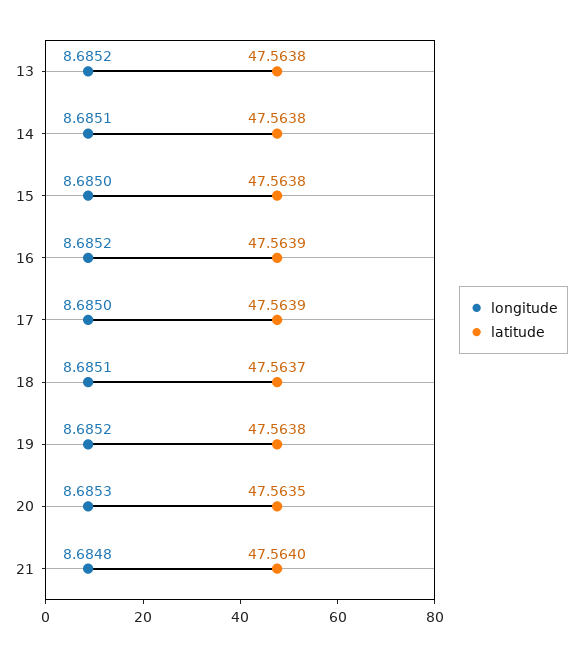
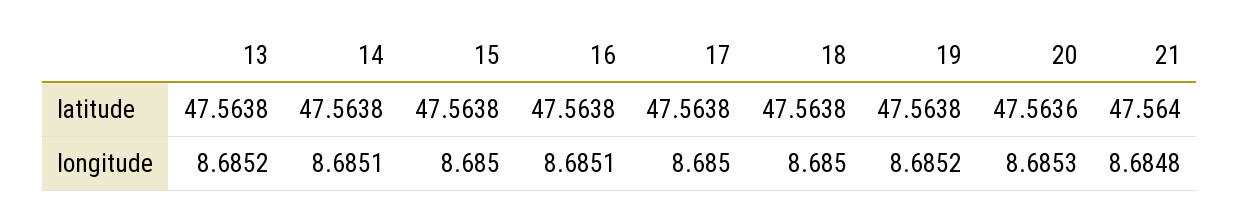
  {
    "longitude": {
      "13": 8.6852,
      "14": 8.6851,
      "15": 8.685,
-     "16": 8.6852,
+     "16": 8.6851,
      "17": 8.685,
-     "18": 8.6851,
+     "18": 8.685,
      "19": 8.6852,
      "20": 8.6853,
      "21": 8.6848
    },
    "latitude": {
      "13": 47.5638,
      "14": 47.5638,
      "15": 47.5638,
-     "16": 47.5639,
+     "16": 47.5638,
-     "17": 47.5639,
+     "17": 47.5638,
-     "18": 47.5637,
+     "18": 47.5638,
      "19": 47.5638,
-     "20": 47.5635,
+     "20": 47.5636,
      "21": 47.564
    }
  }

